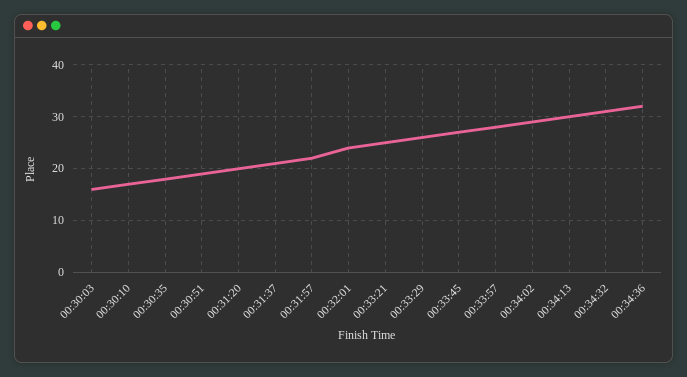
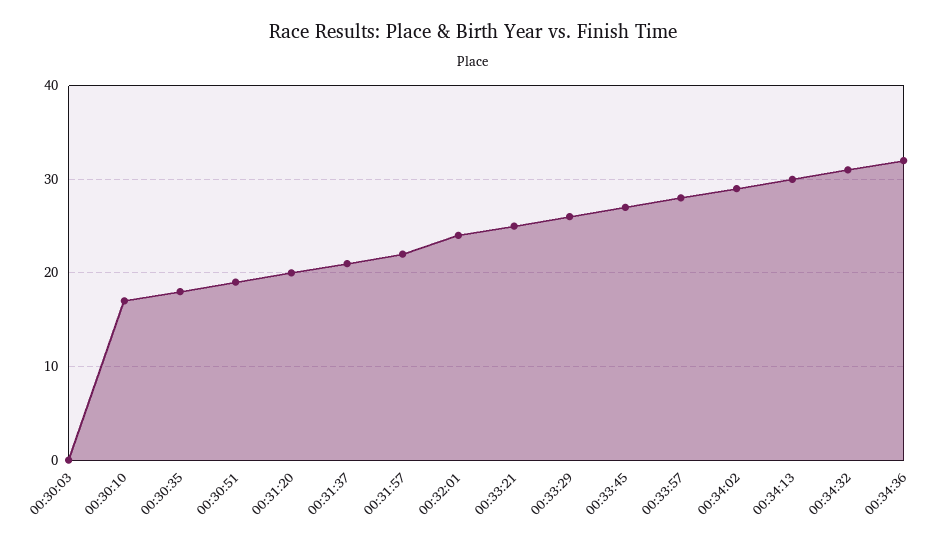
  {
-   "00:30:03": 15,
+   "00:30:03": 0,
    "00:30:10": 17,
    "00:30:35": 18,
    "00:30:51": 19,
    "00:31:20": 20,
    "00:31:37": 21,
    "00:31:57": 22,
    "00:32:01": 24,
    "00:33:21": 25,
    "00:33:29": 26,
    "00:33:45": 27,
    "00:33:57": 28,
    "00:34:02": 29,
    "00:34:13": 30,
    "00:34:32": 31,
    "00:34:36": 32
  }

